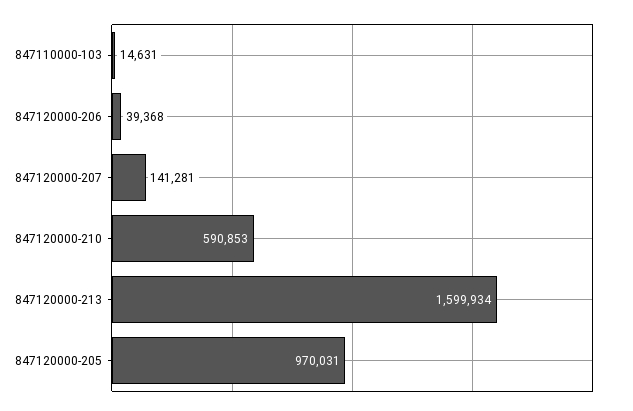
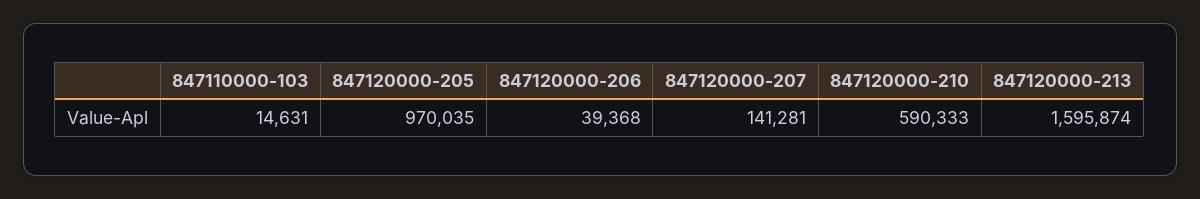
  {
    "847110000-103": 14631,
    "847120000-206": 39368,
    "847120000-207": 141281,
-   "847120000-210": 590853,
+   "847120000-210": 590333,
-   "847120000-213": 1599934,
+   "847120000-213": 1595874,
-   "847120000-205": 970031
+   "847120000-205": 970035
  }

